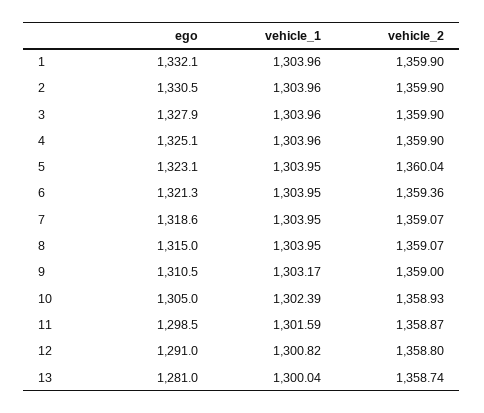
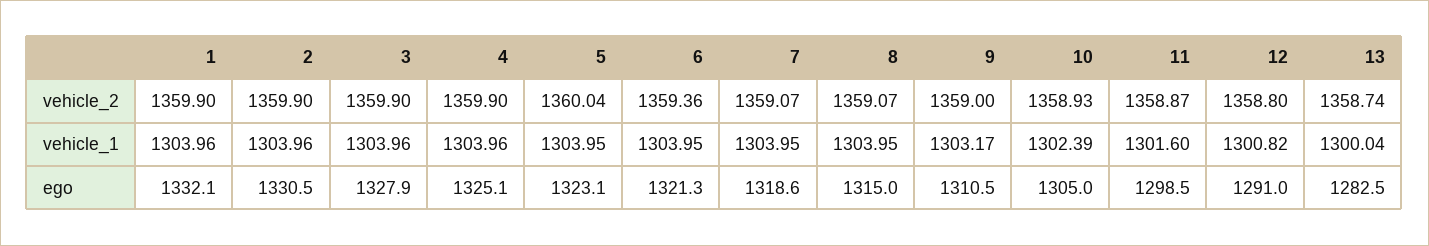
  {
    "ego": {
      "1": 1332.1,
      "2": 1330.5,
      "3": 1327.9,
      "4": 1325.1,
      "5": 1323.1,
      "6": 1321.3,
      "7": 1318.6,
      "8": 1315,
      "9": 1310.5,
      "10": 1305,
      "11": 1298.5,
      "12": 1291,
-     "13": 1281
+     "13": 1282.5
    },
    "vehicle_1": {
      "1": 1303.96,
      "2": 1303.96,
      "3": 1303.96,
      "4": 1303.96,
      "5": 1303.95,
      "6": 1303.95,
      "7": 1303.95,
      "8": 1303.95,
      "9": 1303.17,
      "10": 1302.39,
-     "11": 1301.59,
+     "11": 1301.6,
      "12": 1300.82,
      "13": 1300.04
    },
    "vehicle_2": {
      "1": 1359.9,
      "2": 1359.9,
      "3": 1359.9,
      "4": 1359.9,
      "5": 1360.04,
      "6": 1359.36,
      "7": 1359.07,
      "8": 1359.07,
      "9": 1359,
      "10": 1358.93,
      "11": 1358.87,
      "12": 1358.8,
      "13": 1358.74
    }
  }

